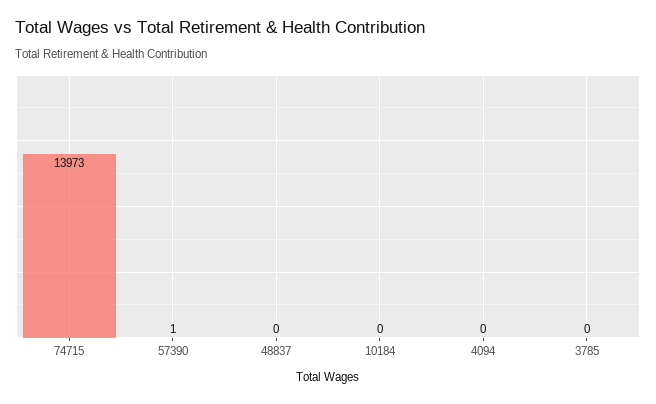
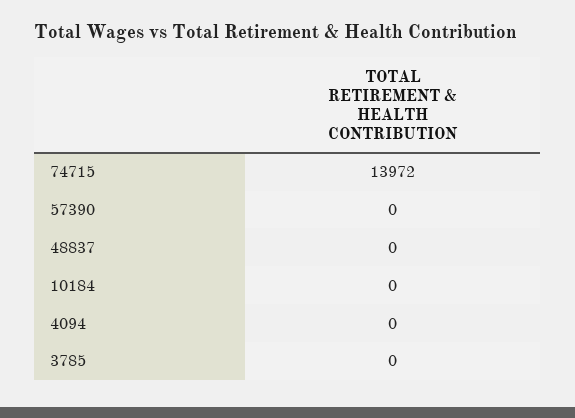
  {
-   "74715": 13973,
+   "74715": 13972,
-   "57390": 1,
+   "57390": 0,
    "48837": 0,
    "10184": 0,
    "4094": 0,
    "3785": 0
  }

